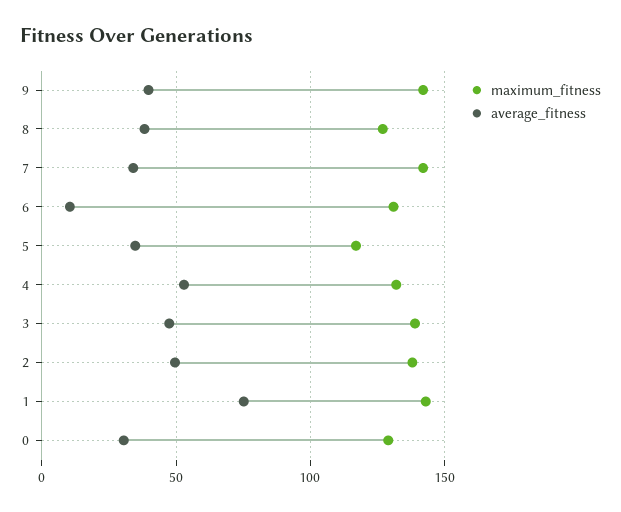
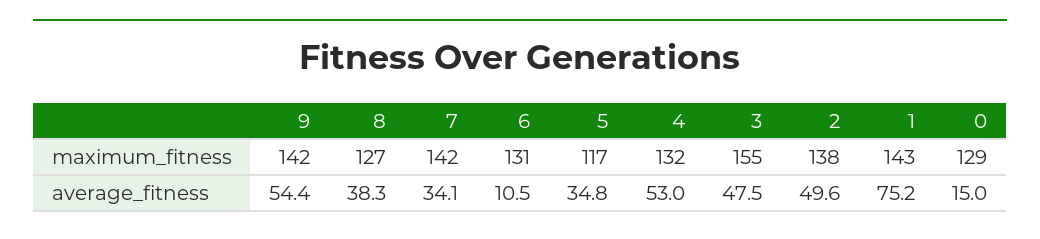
  {
    "maximum_fitness": {
      "9": 142,
      "8": 127,
      "7": 142,
      "6": 131,
      "5": 117,
      "4": 132,
-     "3": 140,
+     "3": 155,
      "2": 138,
      "1": 143,
      "0": 129
    },
    "average_fitness": {
-     "9": 40,
+     "9": 54.4,
      "8": 38.3,
      "7": 34.1,
      "6": 10.5,
      "5": 34.8,
      "4": 53,
      "3": 47.5,
      "2": 49.6,
      "1": 75.2,
-     "0": 30
+     "0": 15
    }
  }

